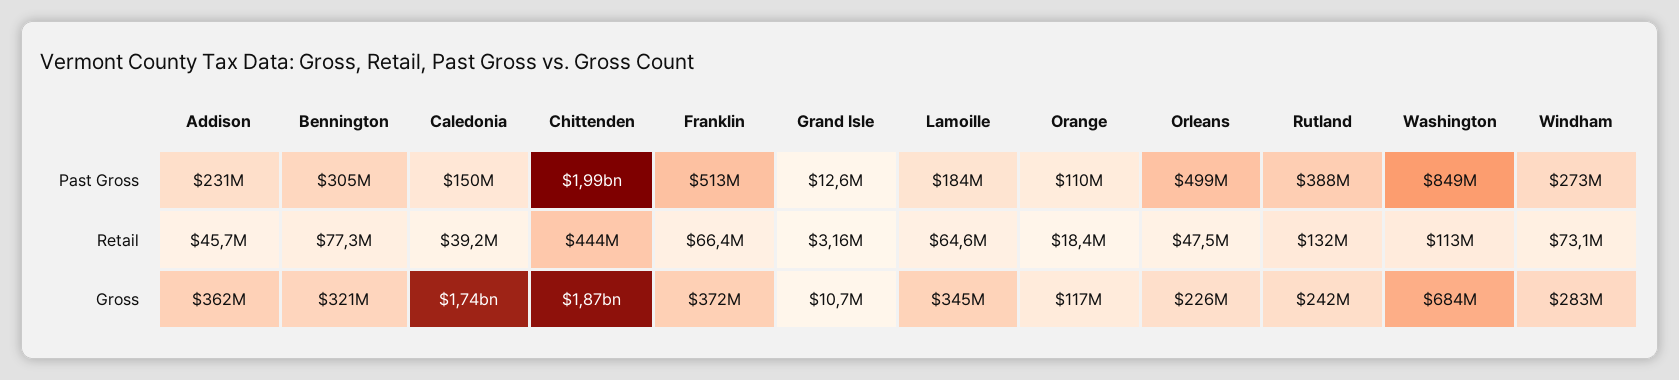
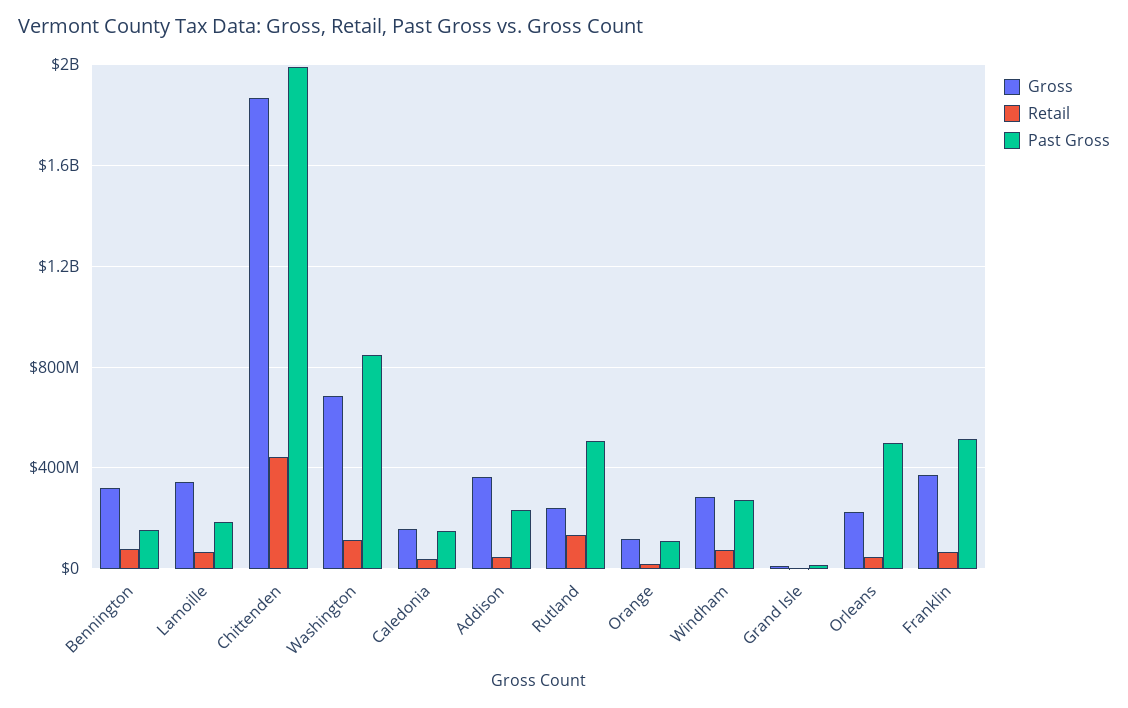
  {
    "Past Gross": {
      "Addison": 231000000,
-     "Bennington": 305000000,
+     "Bennington": 150000000,
      "Caledonia": 150000000,
      "Chittenden": 1990000000,
      "Franklin": 513000000,
      "Grand Isle": 12600000,
      "Lamoille": 184000000,
      "Orange": 110000000,
      "Orleans": 499000000,
-     "Rutland": 388000000,
+     "Rutland": 500000000,
      "Washington": 849000000,
      "Windham": 273000000
    },
    "Retail": {
      "Addison": 45700000,
      "Bennington": 77300000,
      "Caledonia": 39200000,
      "Chittenden": 444000000,
      "Franklin": 66400000,
      "Grand Isle": 3160000,
      "Lamoille": 64600000,
      "Orange": 18400000,
      "Orleans": 47500000,
      "Rutland": 132000000,
      "Washington": 113000000,
      "Windham": 73100000
    },
    "Gross": {
      "Addison": 362000000,
      "Bennington": 321000000,
-     "Caledonia": 1740000000,
+     "Caledonia": 150000000,
      "Chittenden": 1870000000,
      "Franklin": 372000000,
      "Grand Isle": 10700000,
      "Lamoille": 345000000,
      "Orange": 117000000,
      "Orleans": 226000000,
      "Rutland": 242000000,
      "Washington": 684000000,
      "Windham": 283000000
    }
  }

